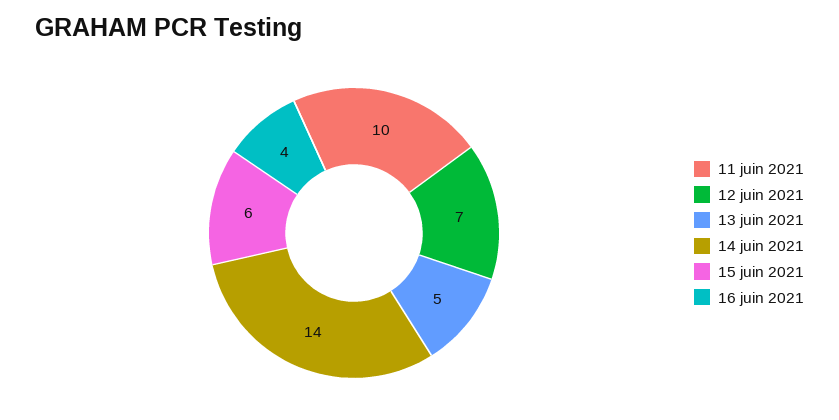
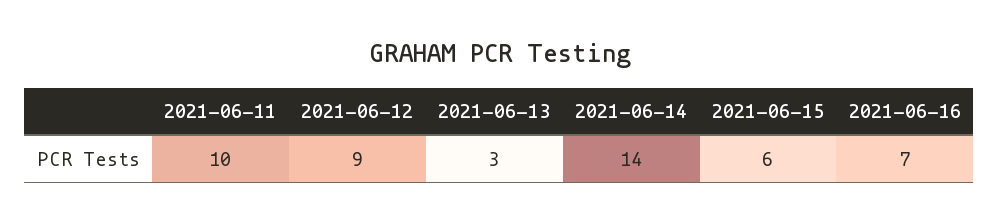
  {
    "11 juin 2021": 10,
-   "12 juin 2021": 7,
+   "12 juin 2021": 9,
-   "13 juin 2021": 5,
+   "13 juin 2021": 3,
    "14 juin 2021": 14,
    "15 juin 2021": 6,
-   "16 juin 2021": 4
+   "16 juin 2021": 7
  }

